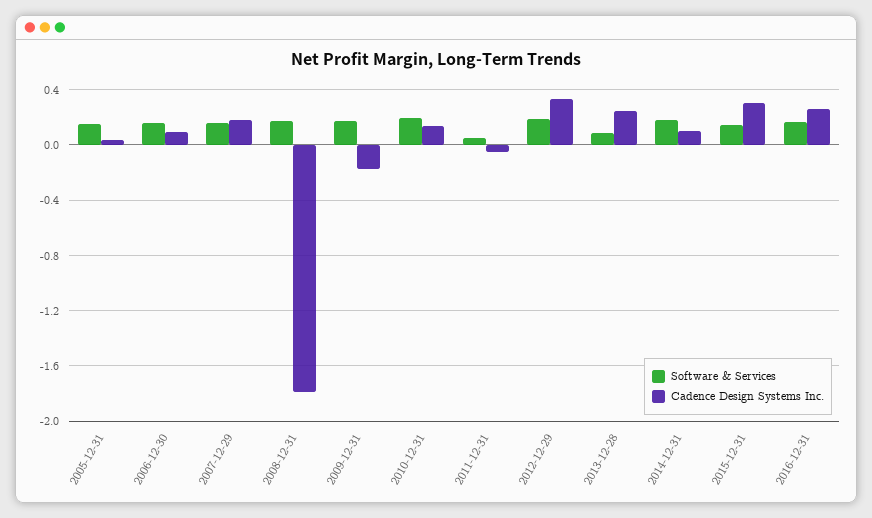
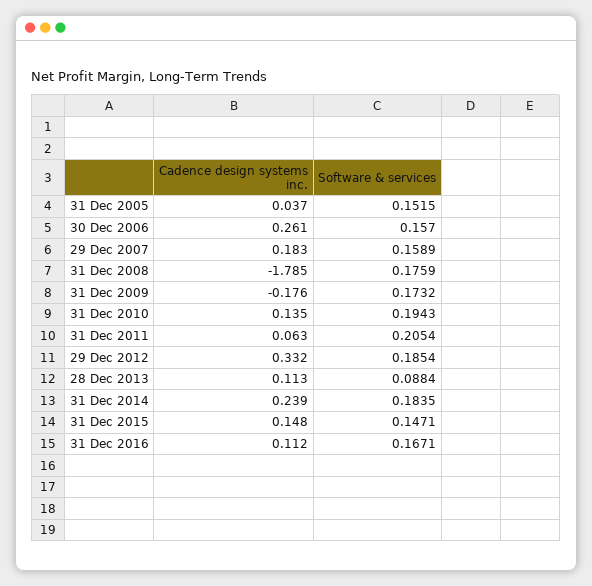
  {
    "Software & Services": {
      "2005-12-31": 0.1515,
      "2006-12-30": 0.157,
      "2007-12-29": 0.1589,
      "2008-12-31": 0.1759,
      "2009-12-31": 0.1732,
      "2010-12-31": 0.1943,
-     "2011-12-31": 0.05,
+     "2011-12-31": 0.2054,
      "2012-12-29": 0.1854,
      "2013-12-28": 0.0884,
      "2014-12-31": 0.1835,
      "2015-12-31": 0.1471,
      "2016-12-31": 0.1671
    },
    "Cadence Design Systems Inc.": {
      "2005-12-31": 0.037,
-     "2006-12-30": 0.1,
+     "2006-12-30": 0.261,
      "2007-12-29": 0.183,
      "2008-12-31": -1.785,
      "2009-12-31": -0.176,
      "2010-12-31": 0.135,
-     "2011-12-31": -0.05,
+     "2011-12-31": 0.063,
      "2012-12-29": 0.332,
-     "2013-12-28": 0.25,
+     "2013-12-28": 0.113,
-     "2014-12-31": 0.1,
+     "2014-12-31": 0.239,
-     "2015-12-31": 0.3,
+     "2015-12-31": 0.148,
-     "2016-12-31": 0.25
+     "2016-12-31": 0.112
    }
  }

